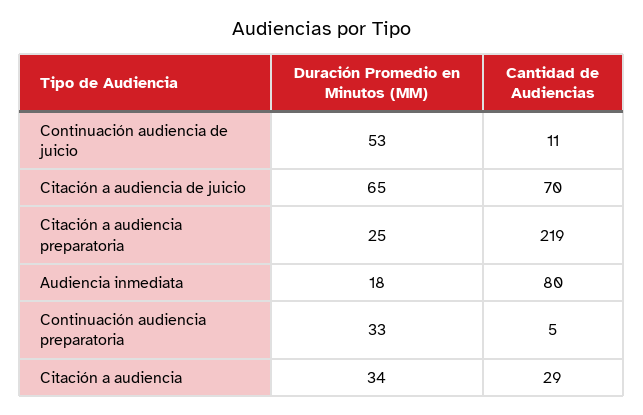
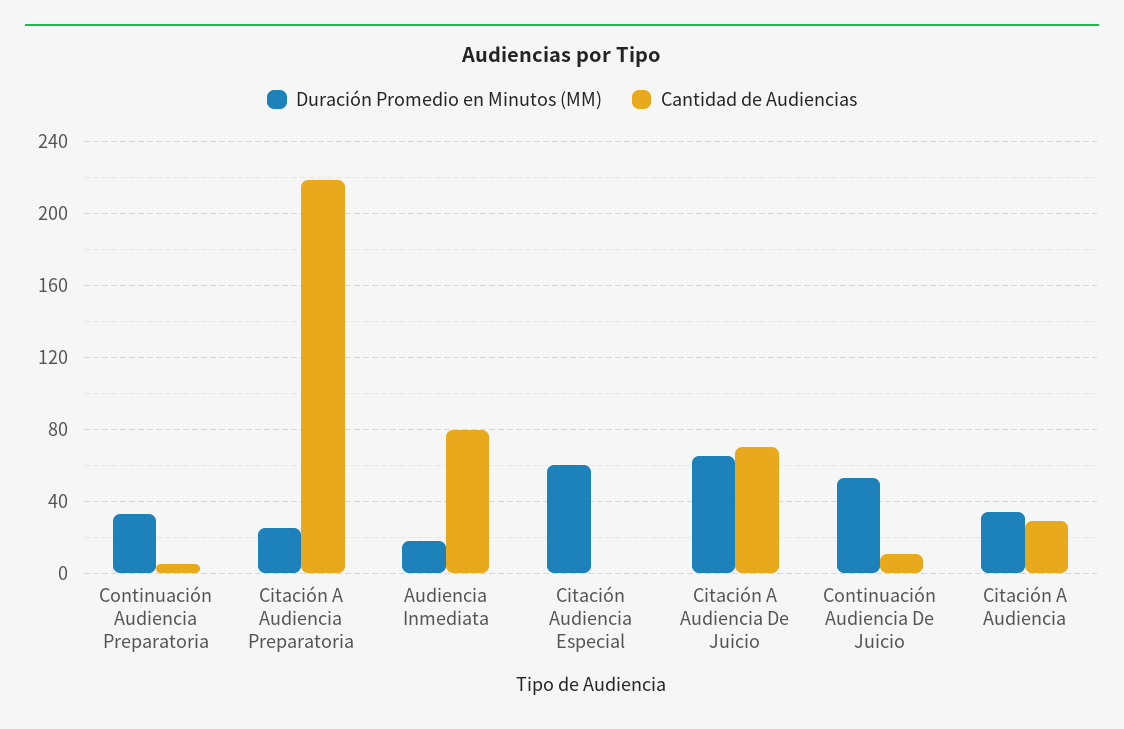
  {
    "Duración Promedio en Minutos (MM)": {
      "Continuación audiencia de juicio": 53,
      "Citación a audiencia de juicio": 65,
      "Citación a audiencia preparatoria": 25,
      "Audiencia inmediata": 18,
      "Continuación audiencia preparatoria": 33,
-     "Citación a audiencia": 34
+     "Citación a audiencia": 34,
+     "Citación Audiencia Especial": 60
    },
    "Cantidad de Audiencias": {
      "Continuación audiencia de juicio": 11,
      "Citación a audiencia de juicio": 70,
      "Citación a audiencia preparatoria": 219,
      "Audiencia inmediata": 80,
      "Continuación audiencia preparatoria": 5,
-     "Citación a audiencia": 29
+     "Citación a audiencia": 29,
+     "Citación Audiencia Especial": 0
    }
  }

